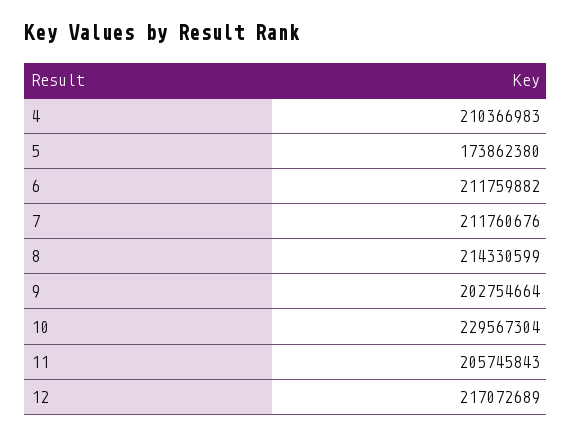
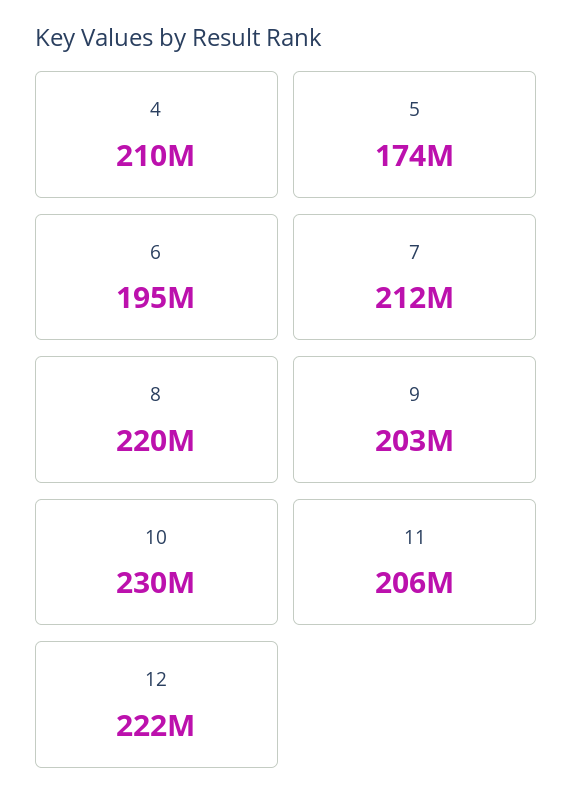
  {
    "4": 210366983,
    "5": 173862380,
-   "6": 211759882,
+   "6": 195000000,
    "7": 211760676,
-   "8": 214330599,
+   "8": 220000000,
    "9": 202754664,
    "10": 229567304,
    "11": 205745843,
-   "12": 217072689
+   "12": 222000000
  }

